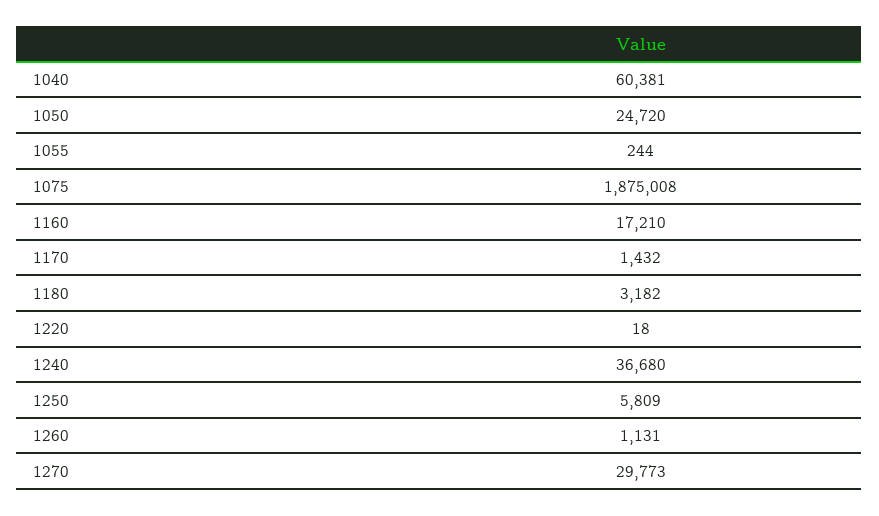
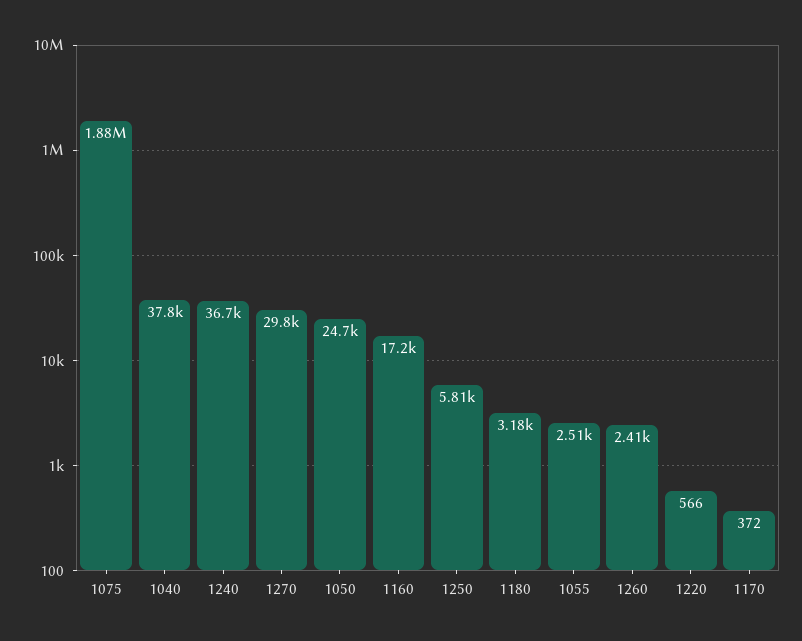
  {
-   "1040": 60381,
+   "1040": 37800,
    "1050": 24720,
-   "1055": 244,
+   "1055": 2510,
    "1075": 1875008,
    "1160": 17210,
-   "1170": 1432,
+   "1170": 372,
    "1180": 3182,
-   "1220": 18,
+   "1220": 566,
    "1240": 36680,
    "1250": 5809,
-   "1260": 1131,
+   "1260": 2410,
    "1270": 29773
  }

